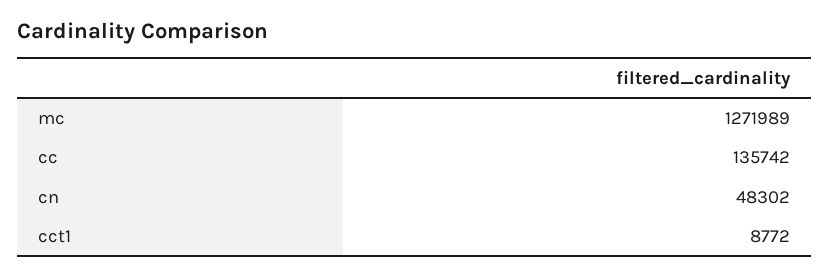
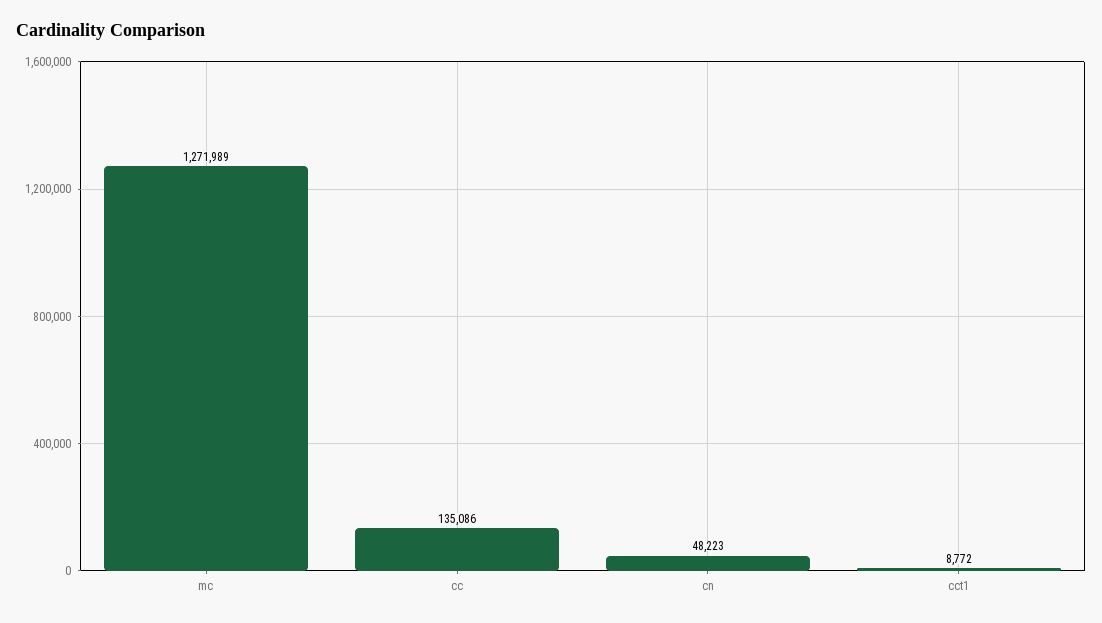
  {
    "mc": 1271989,
-   "cc": 135742,
+   "cc": 135086,
-   "cn": 48302,
+   "cn": 48223,
    "cct1": 8772
  }

